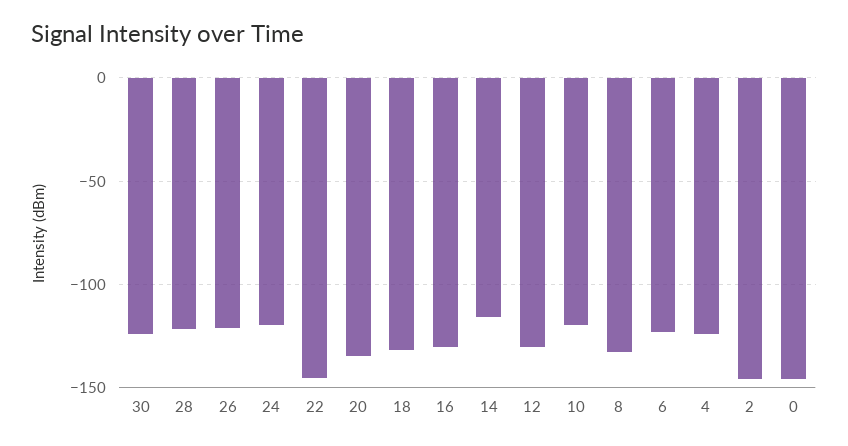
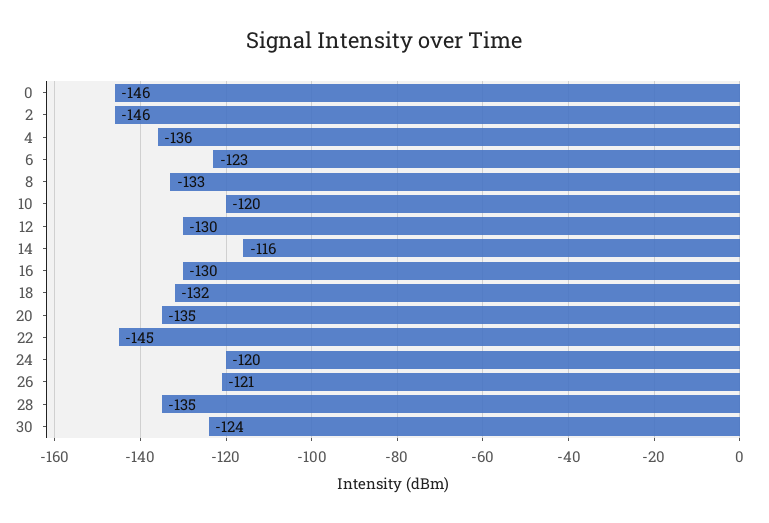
  {
    "30": -124,
-   "28": -120,
+   "28": -135,
    "26": -121,
    "24": -120,
    "22": -145,
    "20": -135,
    "18": -132,
    "16": -130,
    "14": -116,
    "12": -130,
    "10": -120,
    "8": -133,
    "6": -123,
-   "4": -125,
+   "4": -136,
    "2": -146,
    "0": -146
  }

